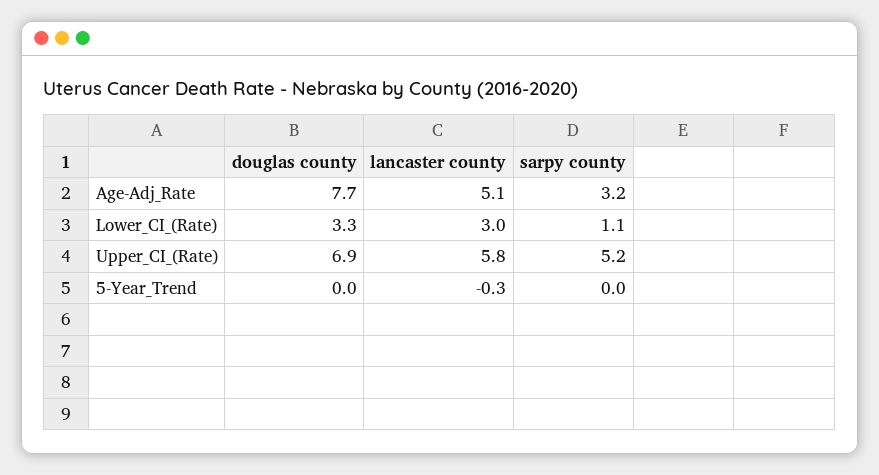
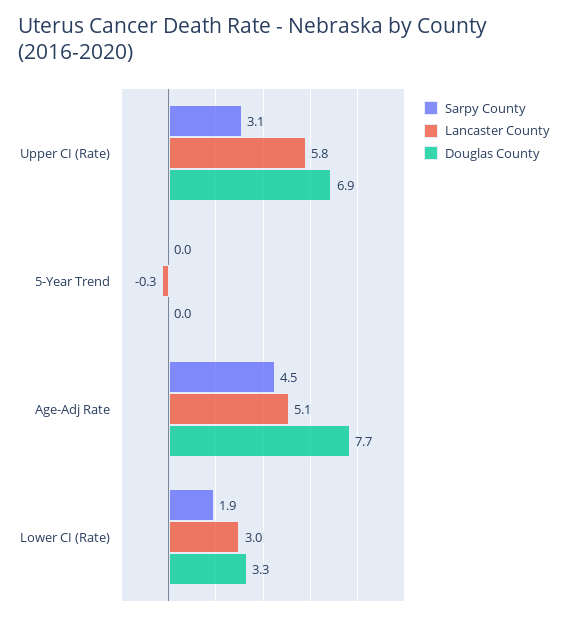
  {
    "douglas county": {
      "Age-Adj_Rate": 7.7,
      "Lower_CI_(Rate)": 3.3,
      "Upper_CI_(Rate)": 6.9,
      "5-Year_Trend": 0
    },
    "lancaster county": {
      "Age-Adj_Rate": 5.1,
      "Lower_CI_(Rate)": 3,
      "Upper_CI_(Rate)": 5.8,
      "5-Year_Trend": -0.3
    },
    "sarpy county": {
-     "Age-Adj_Rate": 3.2,
+     "Age-Adj_Rate": 4.5,
-     "Lower_CI_(Rate)": 1.1,
+     "Lower_CI_(Rate)": 1.9,
-     "Upper_CI_(Rate)": 5.2,
+     "Upper_CI_(Rate)": 3.1,
      "5-Year_Trend": 0
    }
  }

